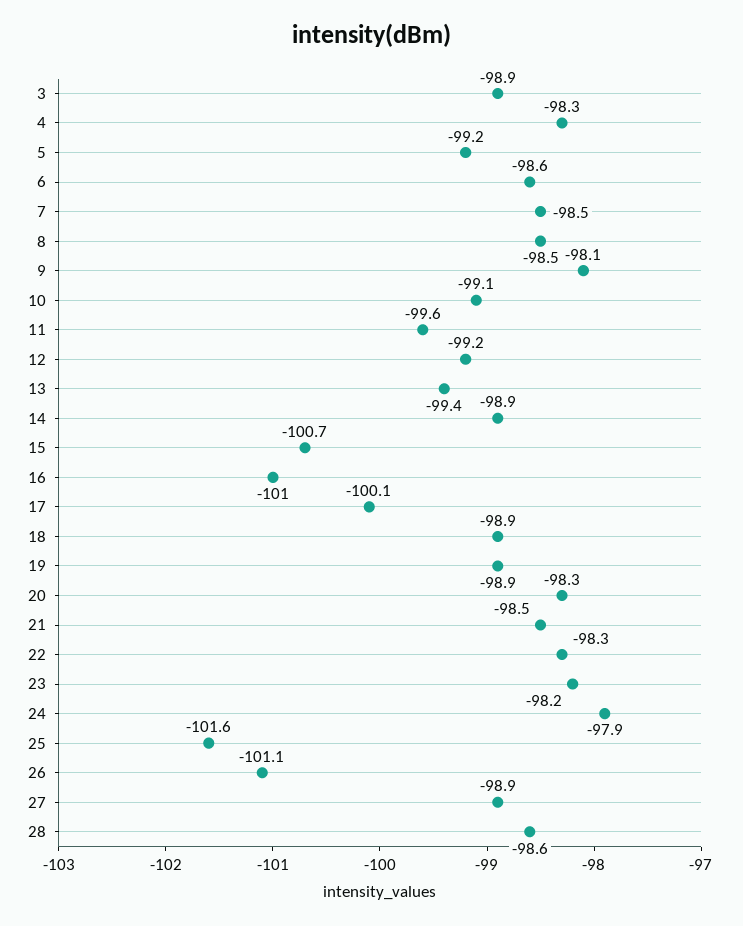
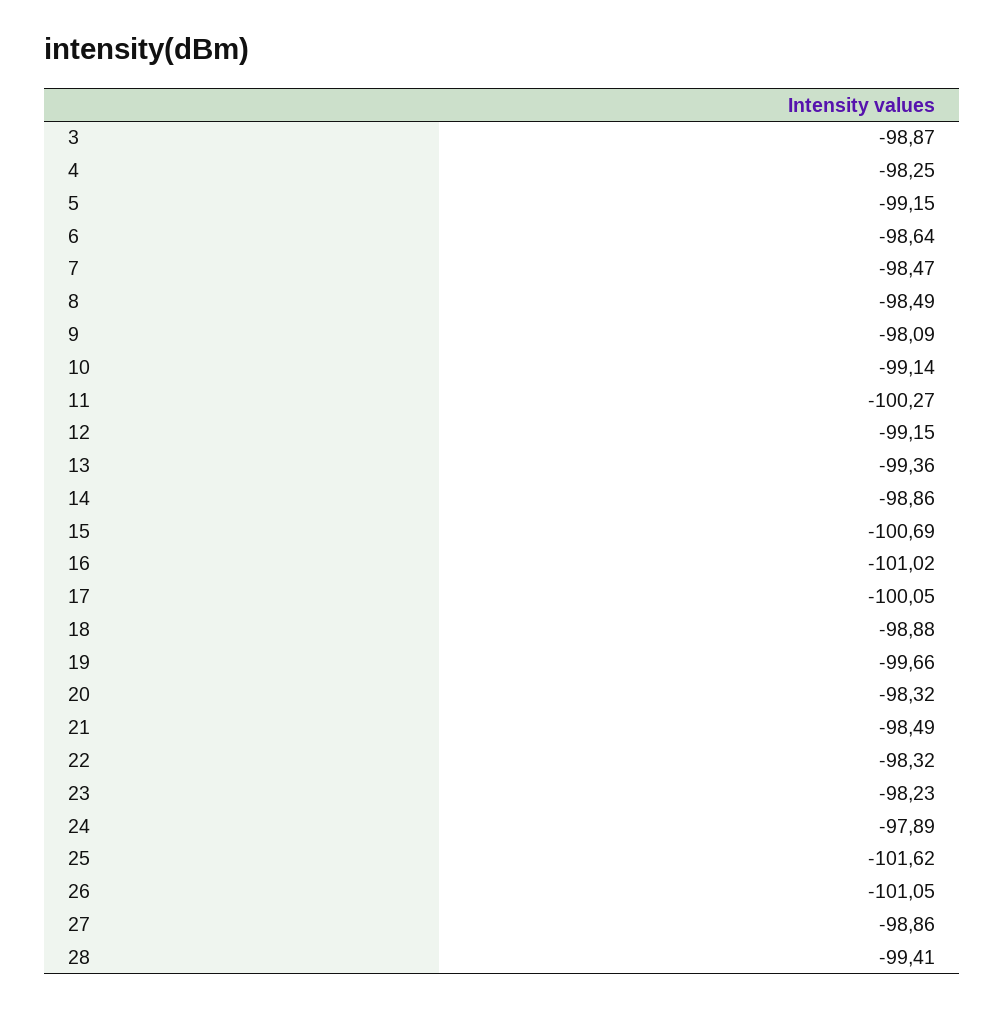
  {
    "3": -98.87,
    "4": -98.25,
    "5": -99.15,
    "6": -98.64,
    "7": -98.47,
    "8": -98.49,
    "9": -98.09,
    "10": -99.14,
-   "11": -99.6,
+   "11": -100.27,
    "12": -99.15,
    "13": -99.36,
    "14": -98.86,
    "15": -100.69,
    "16": -101.02,
    "17": -100.05,
    "18": -98.88,
-   "19": -98.9,
+   "19": -99.66,
    "20": -98.32,
    "21": -98.49,
    "22": -98.32,
    "23": -98.23,
    "24": -97.89,
    "25": -101.62,
    "26": -101.05,
    "27": -98.86,
-   "28": -98.6
+   "28": -99.41
  }

